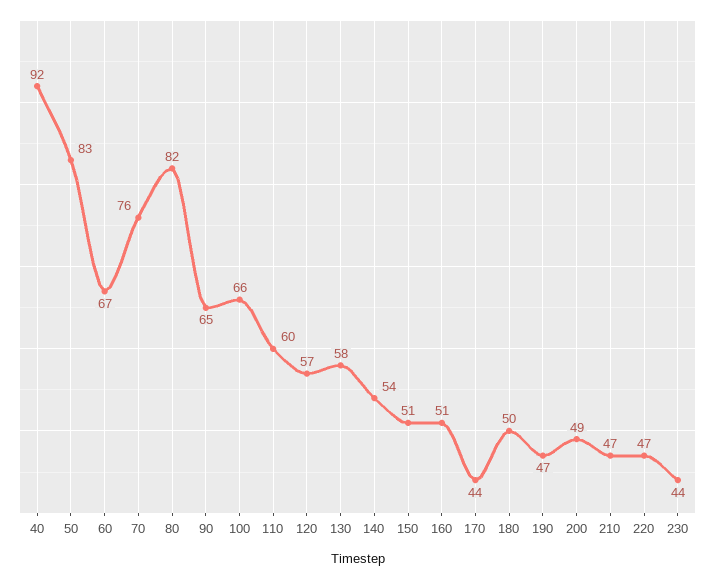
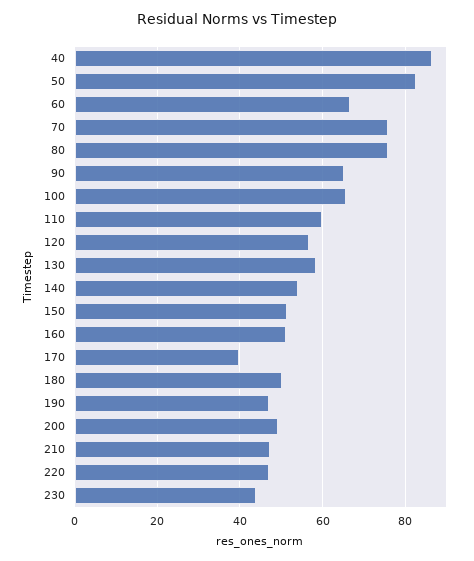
  {
-   "40": 92,
+   "40": 86,
    "50": 83,
    "60": 67,
    "70": 76,
-   "80": 82,
+   "80": 76,
    "90": 65,
    "100": 66,
    "110": 60,
    "120": 57,
    "130": 58,
    "140": 54,
    "150": 51,
    "160": 51,
-   "170": 44,
+   "170": 40,
    "180": 50,
    "190": 47,
    "200": 49,
    "210": 47,
    "220": 47,
    "230": 44
  }

